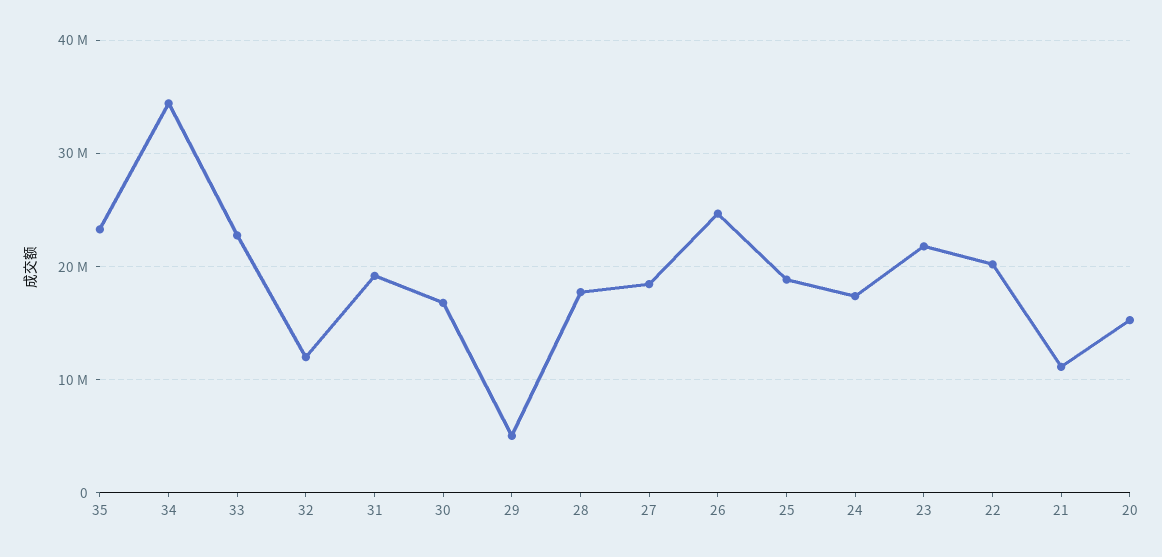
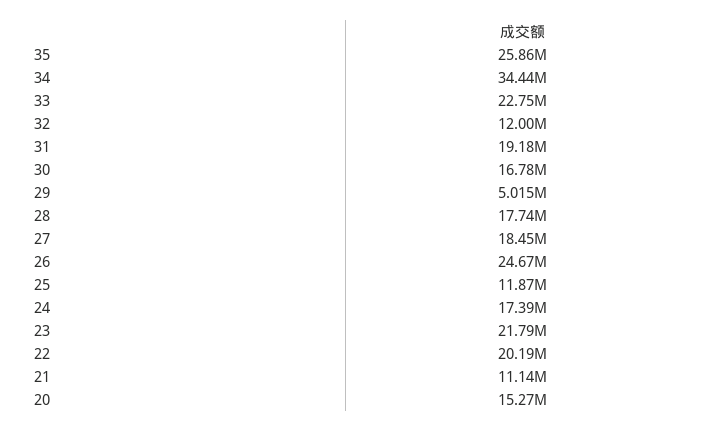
  {
-   "35": 23000000,
+   "35": 25860000,
    "34": 34440000,
    "33": 22750000,
    "32": 12000000,
    "31": 19180000,
    "30": 16780000,
    "29": 5015000,
    "28": 17740000,
    "27": 18450000,
    "26": 24670000,
-   "25": 19000000,
+   "25": 11870000,
    "24": 17390000,
    "23": 21790000,
    "22": 20190000,
    "21": 11140000,
    "20": 15270000
  }

